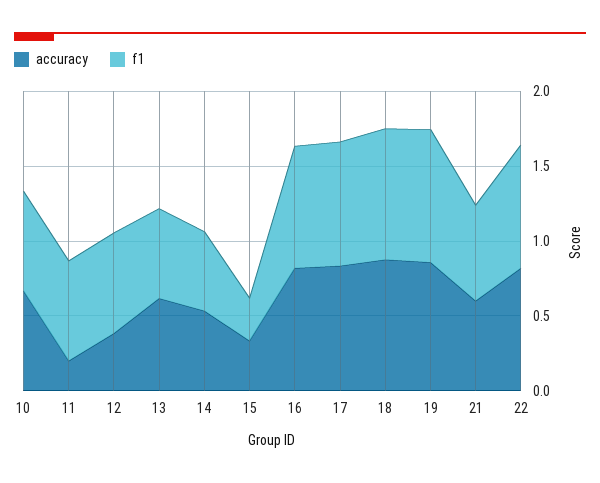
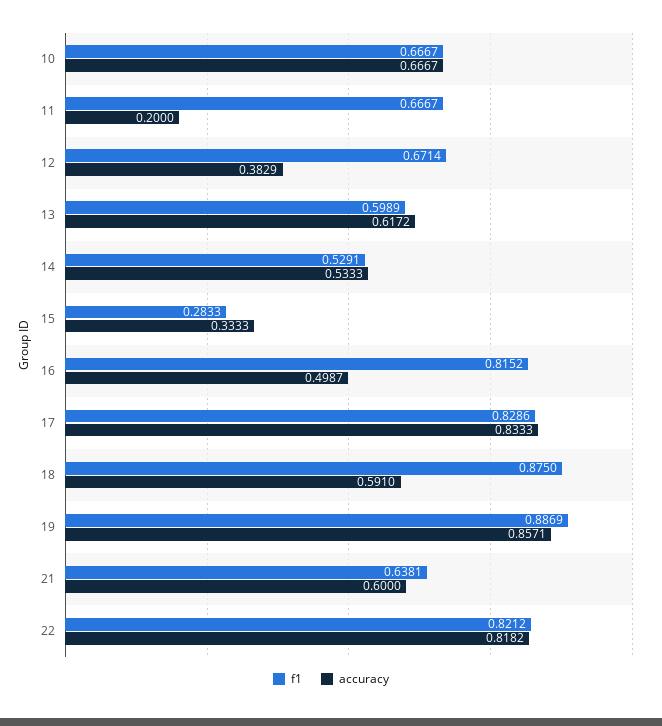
  {
    "accuracy": {
      "10": 0.6667,
      "11": 0.2,
      "12": 0.3829,
      "13": 0.6172,
      "14": 0.5333,
      "15": 0.3333,
-     "16": 0.8,
+     "16": 0.4987,
      "17": 0.8333,
-     "18": 0.9,
+     "18": 0.591,
      "19": 0.8571,
      "21": 0.6,
      "22": 0.8182
    },
    "f1": {
      "10": 0.6667,
      "11": 0.6667,
      "12": 0.6714,
      "13": 0.5989,
      "14": 0.5291,
      "15": 0.2833,
      "16": 0.8152,
      "17": 0.8286,
      "18": 0.875,
      "19": 0.8869,
      "21": 0.6381,
      "22": 0.8212
    }
  }

